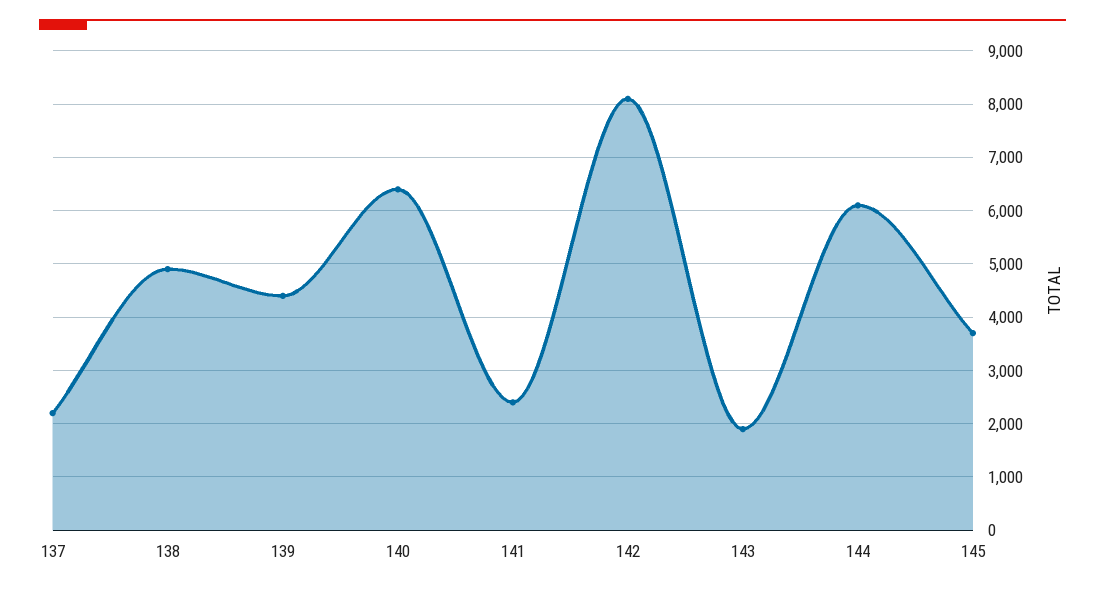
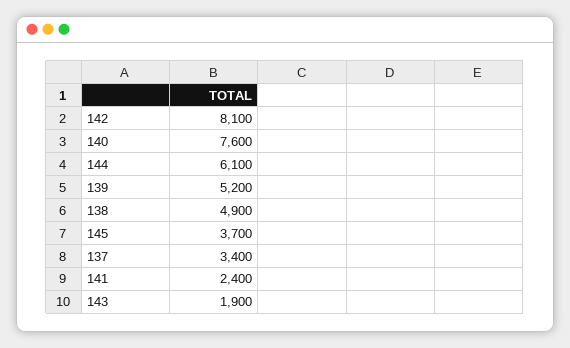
  {
-   "137": 2200,
+   "137": 3400,
    "138": 4900,
-   "139": 4400,
+   "139": 5200,
-   "140": 6400,
+   "140": 7600,
    "141": 2400,
    "142": 8100,
    "143": 1900,
    "144": 6100,
    "145": 3700
  }

